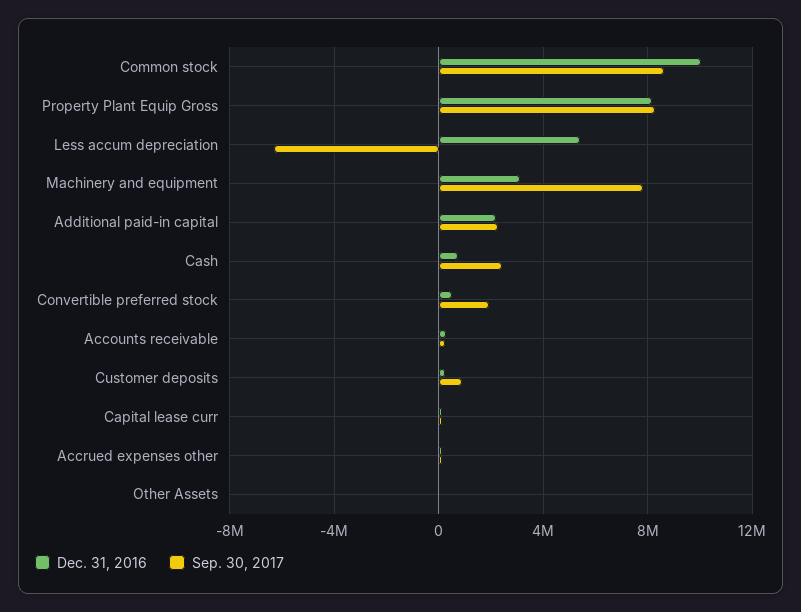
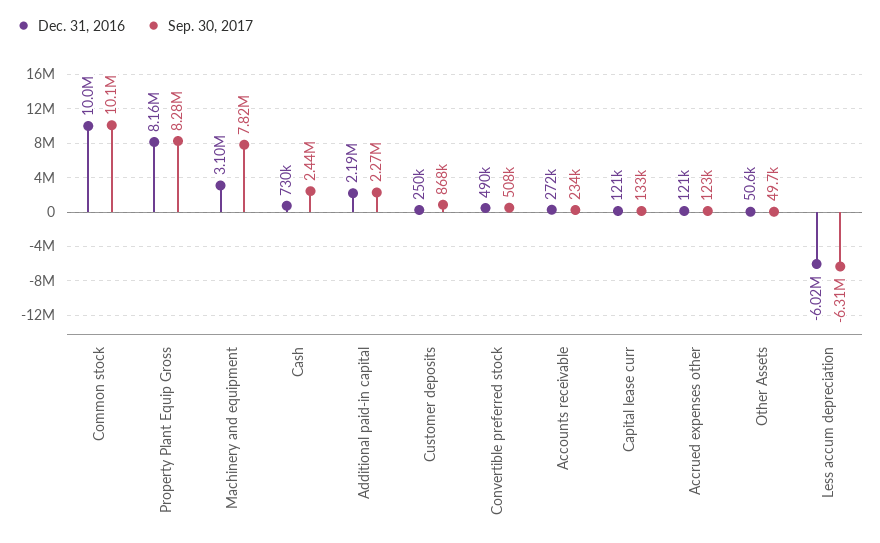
  {
    "Dec. 31, 2016": {
      "Common stock": 10000000,
      "Property Plant Equip Gross": 8160000,
-     "Less accum depreciation": 5500000,
+     "Less accum depreciation": -6020000,
      "Machinery and equipment": 3100000,
      "Additional paid-in capital": 2190000,
      "Cash": 730000,
      "Convertible preferred stock": 490000,
      "Accounts receivable": 272000,
      "Customer deposits": 250000,
      "Capital lease curr": 121000,
      "Accrued expenses other": 121000,
      "Other Assets": 50600
    },
    "Sep. 30, 2017": {
-     "Common stock": 8500000,
+     "Common stock": 10100000,
      "Property Plant Equip Gross": 8280000,
      "Less accum depreciation": -6310000,
      "Machinery and equipment": 7820000,
      "Additional paid-in capital": 2270000,
      "Cash": 2440000,
-     "Convertible preferred stock": 2000000,
+     "Convertible preferred stock": 508000,
      "Accounts receivable": 234000,
      "Customer deposits": 868000,
      "Capital lease curr": 133000,
      "Accrued expenses other": 123000,
      "Other Assets": 49700
    }
  }

